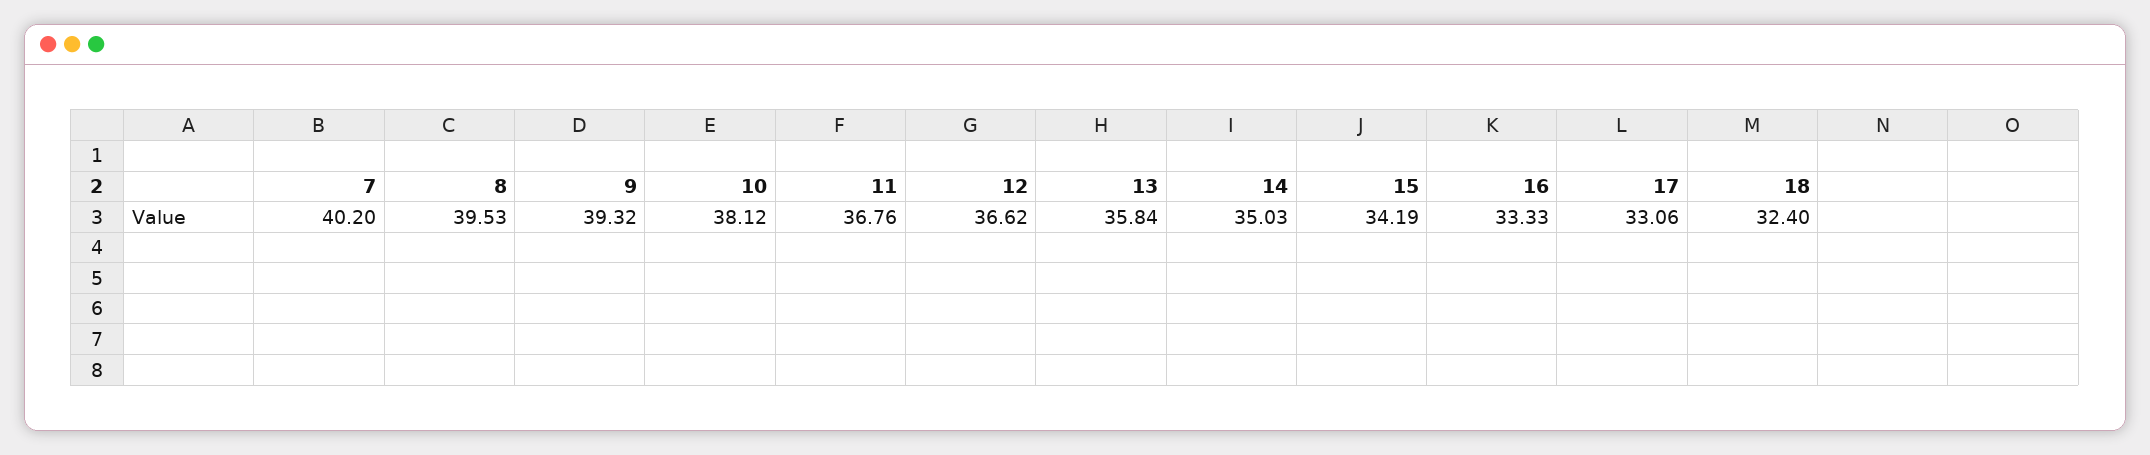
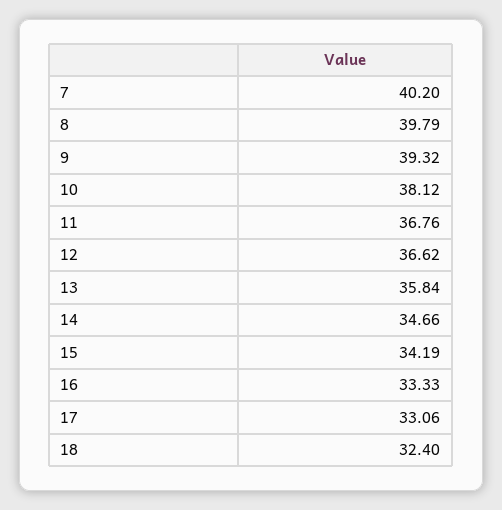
  {
    "7": 40.2,
-   "8": 39.53,
+   "8": 39.79,
    "9": 39.32,
    "10": 38.12,
    "11": 36.76,
    "12": 36.62,
    "13": 35.84,
-   "14": 35.03,
+   "14": 34.66,
    "15": 34.19,
    "16": 33.33,
    "17": 33.06,
    "18": 32.4
  }

